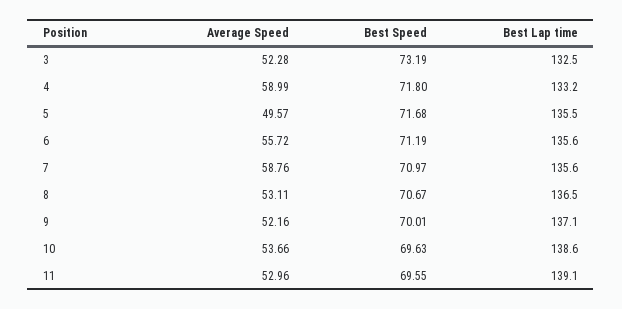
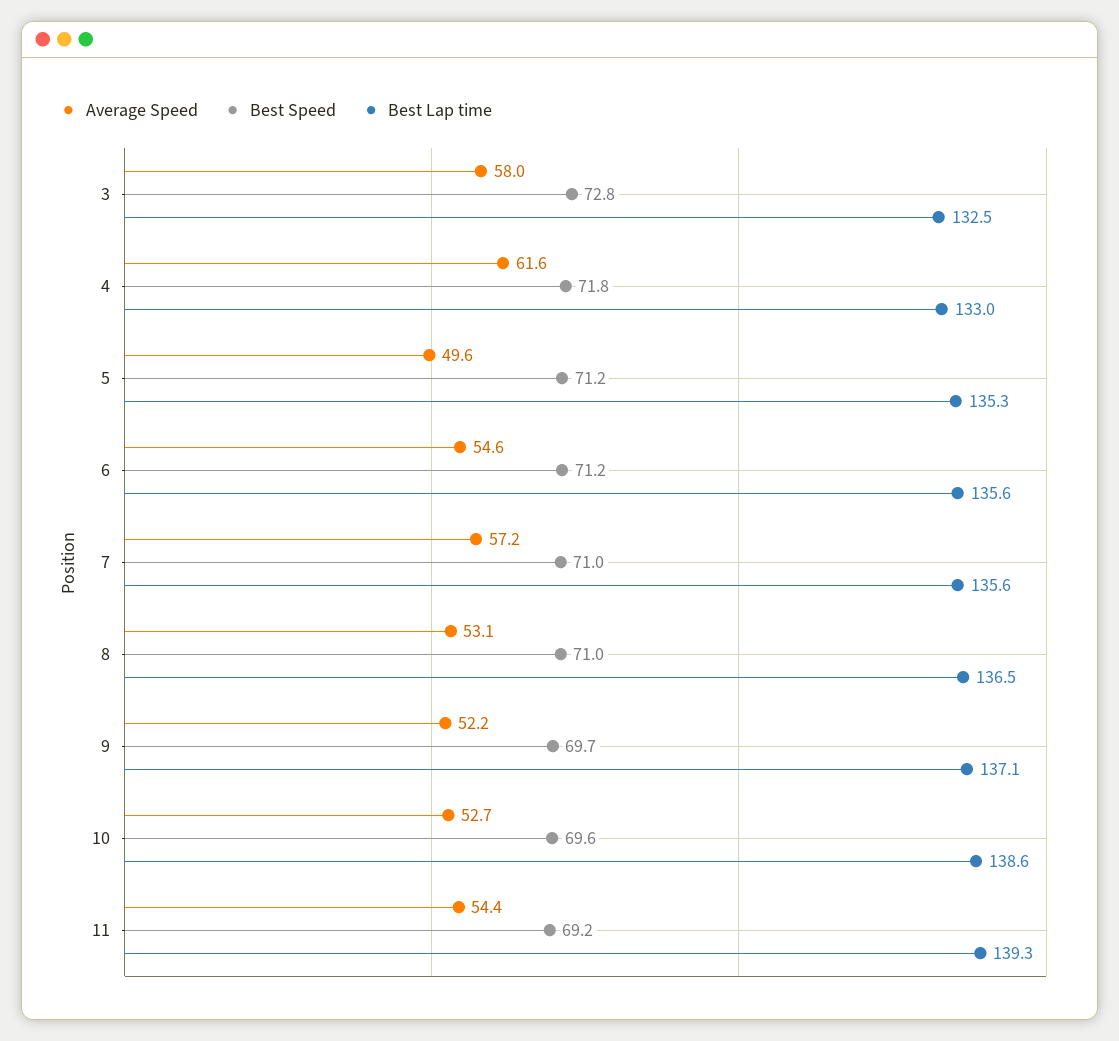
  {
    "Average Speed": {
-     "3": 52.28,
+     "3": 58,
-     "4": 58.99,
+     "4": 61.6,
      "5": 49.57,
-     "6": 55.72,
+     "6": 54.6,
-     "7": 58.76,
+     "7": 57.2,
      "8": 53.11,
      "9": 52.16,
-     "10": 53.66,
+     "10": 52.7,
-     "11": 52.96
+     "11": 54.4
    },
    "Best Speed": {
-     "3": 73.19,
+     "3": 72.8,
      "4": 71.8,
-     "5": 71.68,
+     "5": 71.2,
      "6": 71.19,
      "7": 70.97,
-     "8": 70.67,
+     "8": 71,
-     "9": 70.01,
+     "9": 69.7,
      "10": 69.63,
-     "11": 69.55
+     "11": 69.2
    },
    "Best Lap time": {
      "3": 132.5,
-     "4": 133.2,
+     "4": 133,
-     "5": 135.5,
+     "5": 135.3,
      "6": 135.6,
      "7": 135.6,
      "8": 136.5,
      "9": 137.1,
      "10": 138.6,
-     "11": 139.1
+     "11": 139.3
    }
  }

